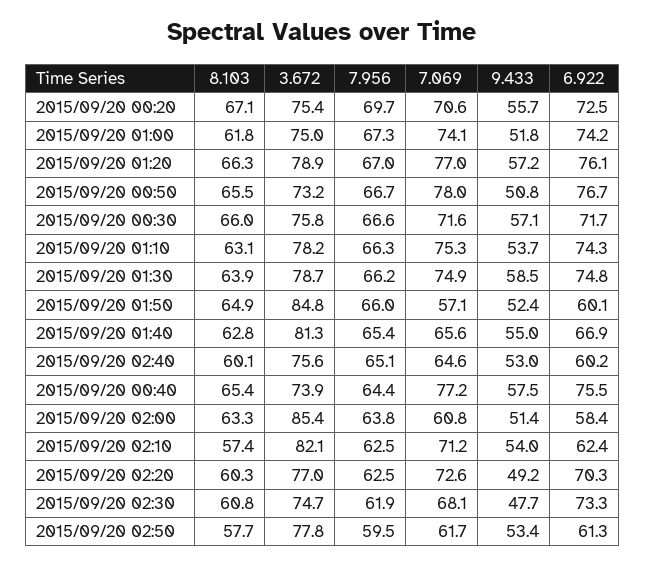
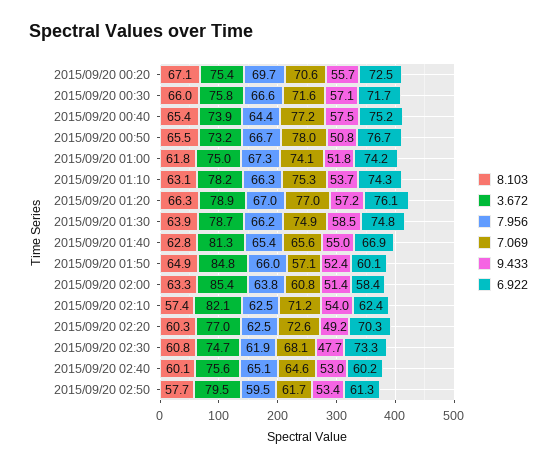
  {
    "8.103": {
      "2015/09/20 00:20": 67.1,
      "2015/09/20 01:00": 61.8,
      "2015/09/20 01:20": 66.3,
      "2015/09/20 00:50": 65.5,
      "2015/09/20 00:30": 66,
      "2015/09/20 01:10": 63.1,
      "2015/09/20 01:30": 63.9,
      "2015/09/20 01:50": 64.9,
      "2015/09/20 01:40": 62.8,
      "2015/09/20 02:40": 60.1,
      "2015/09/20 00:40": 65.4,
      "2015/09/20 02:00": 63.3,
      "2015/09/20 02:10": 57.4,
      "2015/09/20 02:20": 60.3,
      "2015/09/20 02:30": 60.8,
      "2015/09/20 02:50": 57.7
    },
    "3.672": {
      "2015/09/20 00:20": 75.4,
      "2015/09/20 01:00": 75,
      "2015/09/20 01:20": 78.9,
      "2015/09/20 00:50": 73.2,
      "2015/09/20 00:30": 75.8,
      "2015/09/20 01:10": 78.2,
      "2015/09/20 01:30": 78.7,
      "2015/09/20 01:50": 84.8,
      "2015/09/20 01:40": 81.3,
      "2015/09/20 02:40": 75.6,
      "2015/09/20 00:40": 73.9,
      "2015/09/20 02:00": 85.4,
      "2015/09/20 02:10": 82.1,
      "2015/09/20 02:20": 77,
      "2015/09/20 02:30": 74.7,
-     "2015/09/20 02:50": 77.8
+     "2015/09/20 02:50": 79.5
    },
    "7.956": {
      "2015/09/20 00:20": 69.7,
      "2015/09/20 01:00": 67.3,
      "2015/09/20 01:20": 67,
      "2015/09/20 00:50": 66.7,
      "2015/09/20 00:30": 66.6,
      "2015/09/20 01:10": 66.3,
      "2015/09/20 01:30": 66.2,
      "2015/09/20 01:50": 66,
      "2015/09/20 01:40": 65.4,
      "2015/09/20 02:40": 65.1,
      "2015/09/20 00:40": 64.4,
      "2015/09/20 02:00": 63.8,
      "2015/09/20 02:10": 62.5,
      "2015/09/20 02:20": 62.5,
      "2015/09/20 02:30": 61.9,
      "2015/09/20 02:50": 59.5
    },
    "7.069": {
      "2015/09/20 00:20": 70.6,
      "2015/09/20 01:00": 74.1,
      "2015/09/20 01:20": 77,
      "2015/09/20 00:50": 78,
      "2015/09/20 00:30": 71.6,
      "2015/09/20 01:10": 75.3,
      "2015/09/20 01:30": 74.9,
      "2015/09/20 01:50": 57.1,
      "2015/09/20 01:40": 65.6,
      "2015/09/20 02:40": 64.6,
      "2015/09/20 00:40": 77.2,
      "2015/09/20 02:00": 60.8,
      "2015/09/20 02:10": 71.2,
      "2015/09/20 02:20": 72.6,
      "2015/09/20 02:30": 68.1,
      "2015/09/20 02:50": 61.7
    },
    "9.433": {
      "2015/09/20 00:20": 55.7,
      "2015/09/20 01:00": 51.8,
      "2015/09/20 01:20": 57.2,
      "2015/09/20 00:50": 50.8,
      "2015/09/20 00:30": 57.1,
      "2015/09/20 01:10": 53.7,
      "2015/09/20 01:30": 58.5,
      "2015/09/20 01:50": 52.4,
      "2015/09/20 01:40": 55,
      "2015/09/20 02:40": 53,
      "2015/09/20 00:40": 57.5,
      "2015/09/20 02:00": 51.4,
      "2015/09/20 02:10": 54,
      "2015/09/20 02:20": 49.2,
      "2015/09/20 02:30": 47.7,
      "2015/09/20 02:50": 53.4
    },
    "6.922": {
      "2015/09/20 00:20": 72.5,
      "2015/09/20 01:00": 74.2,
      "2015/09/20 01:20": 76.1,
      "2015/09/20 00:50": 76.7,
      "2015/09/20 00:30": 71.7,
      "2015/09/20 01:10": 74.3,
      "2015/09/20 01:30": 74.8,
      "2015/09/20 01:50": 60.1,
      "2015/09/20 01:40": 66.9,
      "2015/09/20 02:40": 60.2,
-     "2015/09/20 00:40": 75.5,
+     "2015/09/20 00:40": 75.2,
      "2015/09/20 02:00": 58.4,
      "2015/09/20 02:10": 62.4,
      "2015/09/20 02:20": 70.3,
      "2015/09/20 02:30": 73.3,
      "2015/09/20 02:50": 61.3
    }
  }

